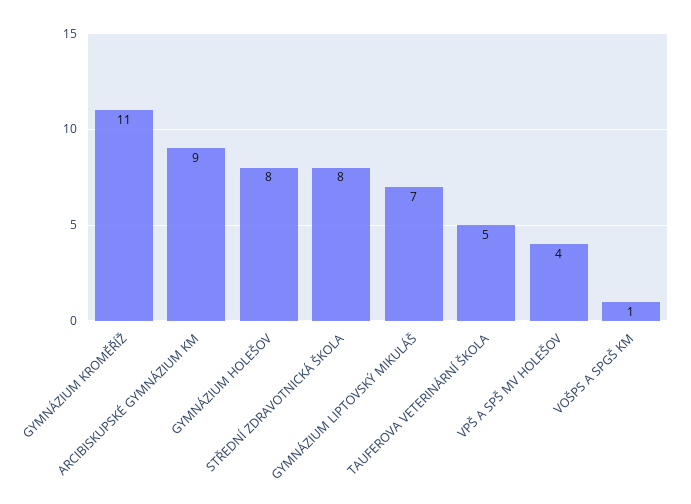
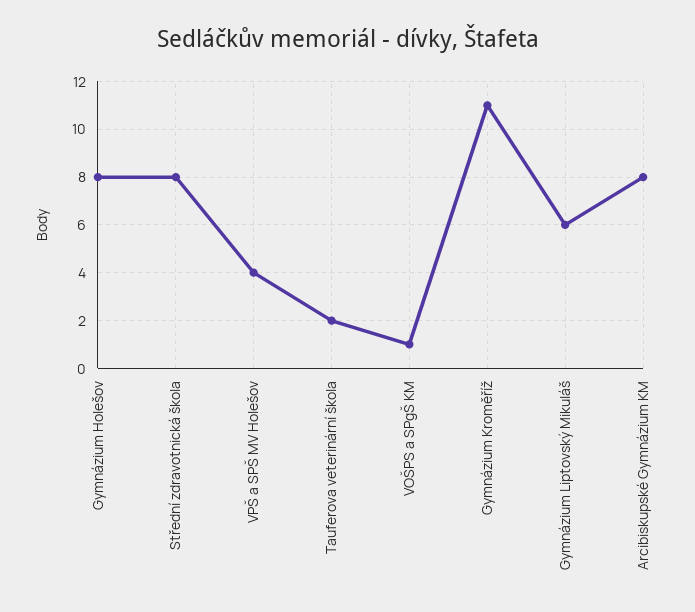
  {
    "GYMNÁZIUM KROMĚŘÍŽ": 11,
-   "ARCIBISKUPSKÉ GYMNÁZIUM KM": 9,
+   "ARCIBISKUPSKÉ GYMNÁZIUM KM": 8,
    "GYMNÁZIUM HOLEŠOV": 8,
    "STŘEDNÍ ZDRAVOTNICKÁ ŠKOLA": 8,
-   "GYMNÁZIUM LIPTOVSKÝ MIKULÁŠ": 7,
+   "GYMNÁZIUM LIPTOVSKÝ MIKULÁŠ": 6,
-   "TAUFEROVA VETERINÁRNÍ ŠKOLA": 5,
+   "TAUFEROVA VETERINÁRNÍ ŠKOLA": 2,
    "VPŠ A SPŠ MV HOLEŠOV": 4,
    "VOŠPS A SPGŠ KM": 1
  }

